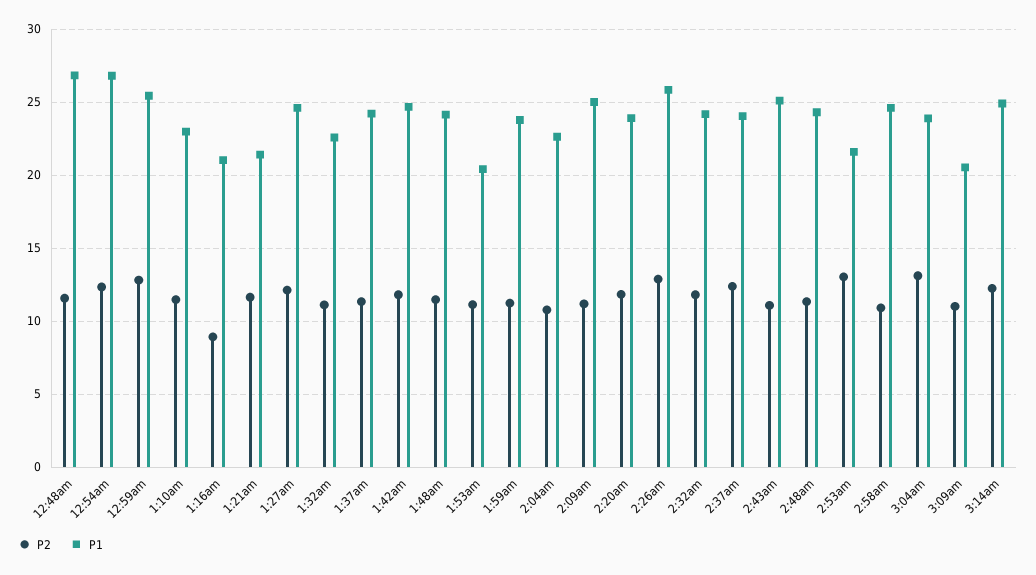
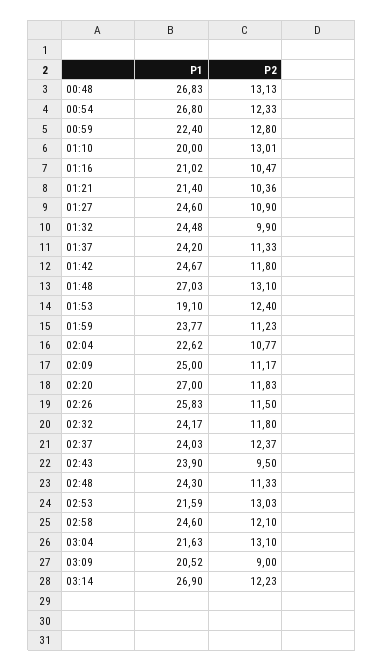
  {
    "P2": {
-     "12:48am": 11.5,
+     "12:48am": 13.13,
      "12:54am": 12.33,
      "12:59am": 12.8,
-     "1:10am": 11.5,
+     "1:10am": 13.01,
-     "1:16am": 9,
+     "1:16am": 10.47,
-     "1:21am": 11.5,
+     "1:21am": 10.36,
-     "1:27am": 12,
+     "1:27am": 10.9,
-     "1:32am": 11,
+     "1:32am": 9.9,
      "1:37am": 11.33,
      "1:42am": 11.8,
-     "1:48am": 11.5,
+     "1:48am": 13.1,
-     "1:53am": 11,
+     "1:53am": 12.4,
      "1:59am": 11.23,
      "2:04am": 10.77,
      "2:09am": 11.17,
      "2:20am": 11.83,
-     "2:26am": 13,
+     "2:26am": 11.5,
      "2:32am": 11.8,
      "2:37am": 12.37,
-     "2:43am": 11,
+     "2:43am": 9.5,
      "2:48am": 11.33,
      "2:53am": 13.03,
-     "2:58am": 11,
+     "2:58am": 12.1,
      "3:04am": 13.1,
-     "3:09am": 11,
+     "3:09am": 9,
      "3:14am": 12.23
    },
    "P1": {
      "12:48am": 26.83,
      "12:54am": 26.8,
-     "12:59am": 25.5,
+     "12:59am": 22.4,
-     "1:10am": 23,
+     "1:10am": 20,
      "1:16am": 21.02,
      "1:21am": 21.4,
      "1:27am": 24.6,
-     "1:32am": 22.5,
+     "1:32am": 24.48,
      "1:37am": 24.2,
      "1:42am": 24.67,
-     "1:48am": 24,
+     "1:48am": 27.03,
-     "1:53am": 20.5,
+     "1:53am": 19.1,
      "1:59am": 23.77,
      "2:04am": 22.62,
      "2:09am": 25,
-     "2:20am": 24,
+     "2:20am": 27,
      "2:26am": 25.83,
      "2:32am": 24.17,
      "2:37am": 24.03,
-     "2:43am": 25,
+     "2:43am": 23.9,
      "2:48am": 24.3,
      "2:53am": 21.59,
      "2:58am": 24.6,
-     "3:04am": 24,
+     "3:04am": 21.63,
      "3:09am": 20.52,
-     "3:14am": 25
+     "3:14am": 26.9
    }
  }

